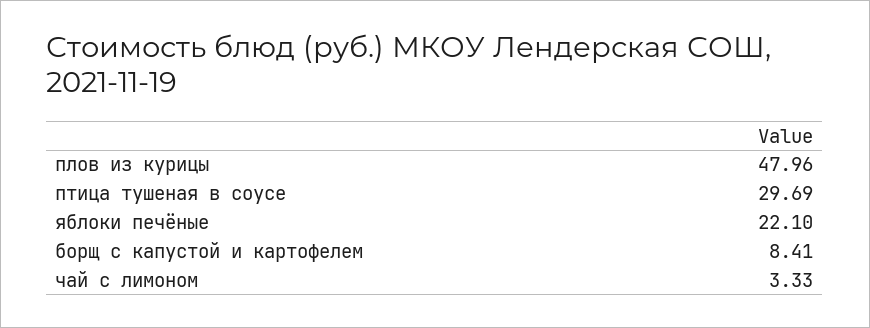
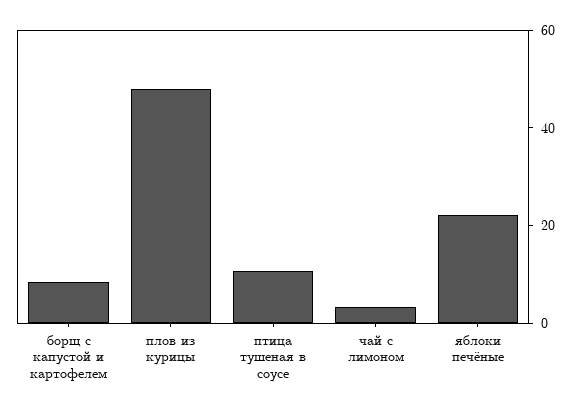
  {
    "плов из курицы": 47.96,
-   "птица тушеная в соусе": 29.69,
+   "птица тушеная в соусе": 10,
    "яблоки печёные": 22.1,
    "борщ с капустой и картофелем": 8.41,
    "чай с лимоном": 3.33
  }

